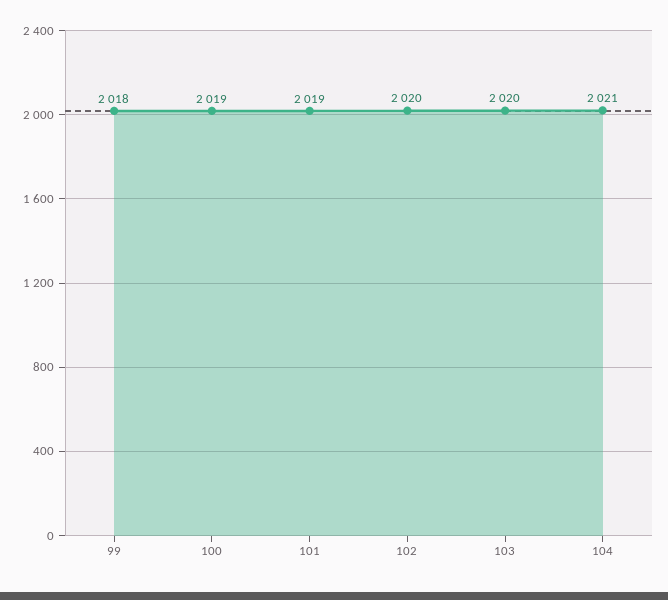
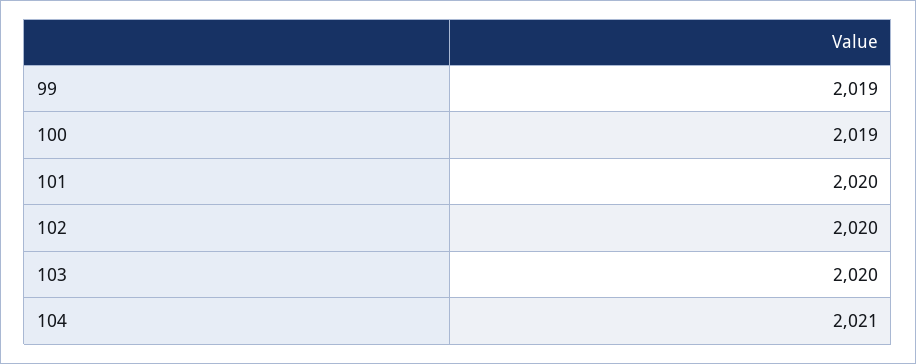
  {
-   "99": 2018,
+   "99": 2019,
    "100": 2019,
-   "101": 2019,
+   "101": 2020,
    "102": 2020,
    "103": 2020,
    "104": 2021
  }

